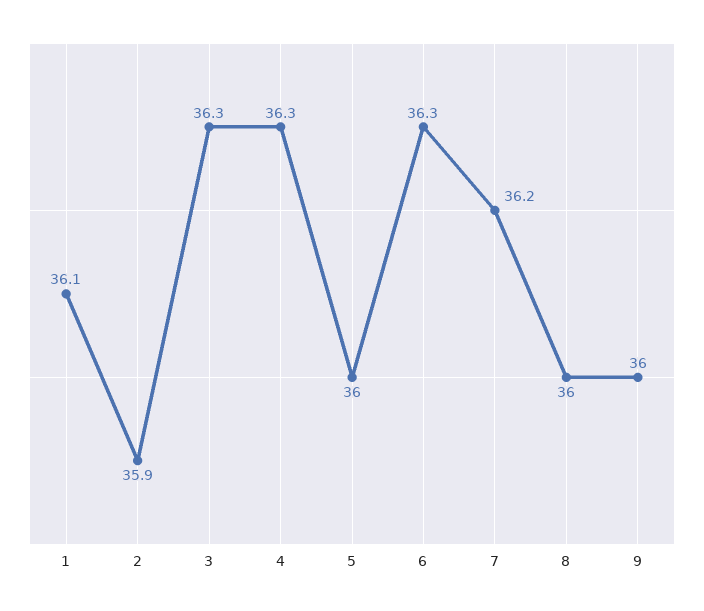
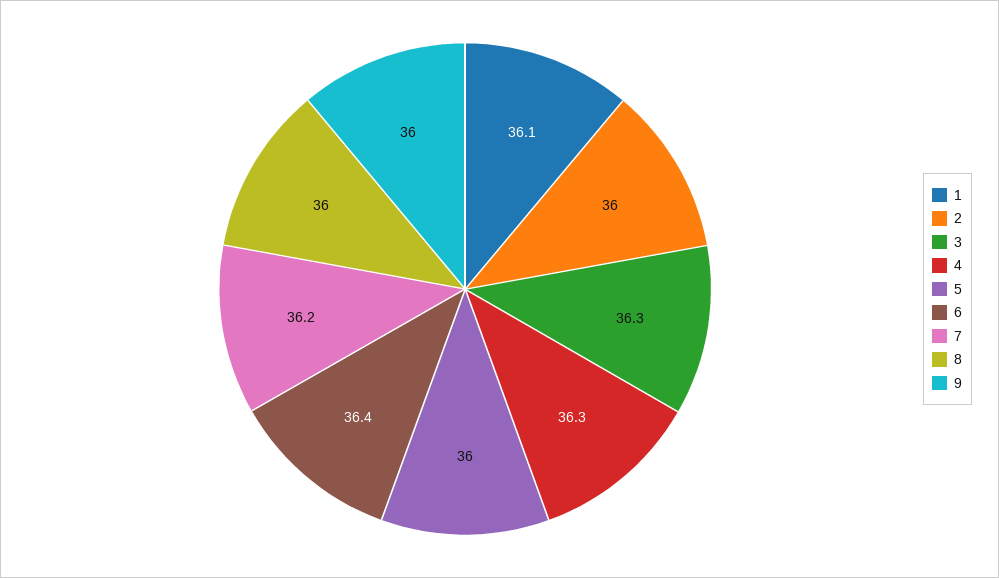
  {
    "1": 36.1,
-   "2": 35.9,
+   "2": 36,
    "3": 36.3,
    "4": 36.3,
    "5": 36,
-   "6": 36.3,
+   "6": 36.4,
    "7": 36.2,
    "8": 36,
    "9": 36
  }

